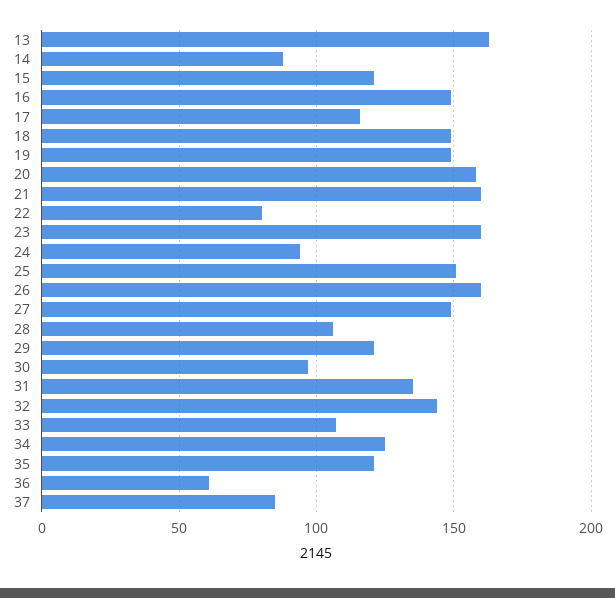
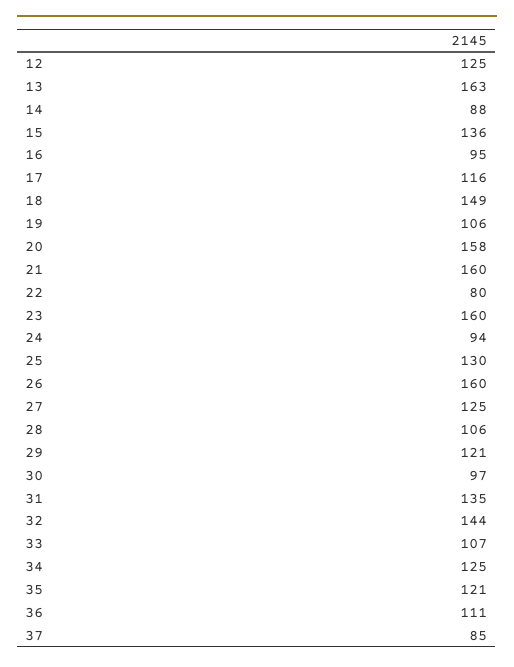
  {
    "13": 163,
    "14": 88,
-   "15": 120,
+   "15": 136,
-   "16": 150,
+   "16": 95,
    "17": 116,
    "18": 149,
-   "19": 150,
+   "19": 106,
    "20": 158,
    "21": 160,
    "22": 80,
    "23": 160,
    "24": 94,
-   "25": 150,
+   "25": 130,
    "26": 160,
-   "27": 150,
+   "27": 125,
    "28": 106,
    "29": 121,
    "30": 97,
    "31": 135,
    "32": 144,
    "33": 107,
    "34": 125,
    "35": 121,
-   "36": 60,
+   "36": 111,
-   "37": 85
+   "37": 85,
+   "12": 125
  }

